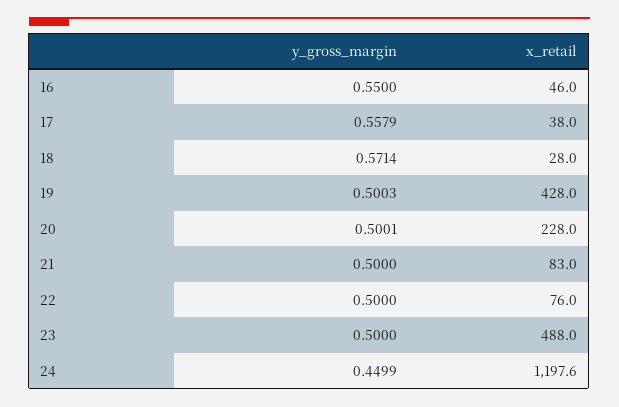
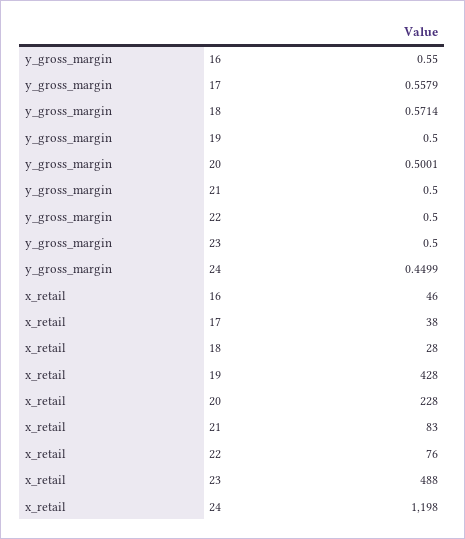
  {
    "y_gross_margin": {
      "16": 0.55,
      "17": 0.5579,
      "18": 0.5714,
-     "19": 0.5003,
+     "19": 0.5,
      "20": 0.5001,
      "21": 0.5,
      "22": 0.5,
      "23": 0.5,
      "24": 0.4499
    },
    "x_retail": {
      "16": 46,
      "17": 38,
      "18": 28,
      "19": 428,
      "20": 228,
      "21": 83,
      "22": 76,
      "23": 488,
-     "24": 1197.6
+     "24": 1198
    }
  }

